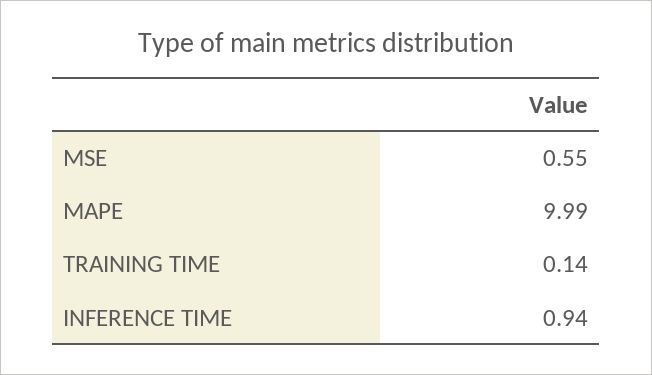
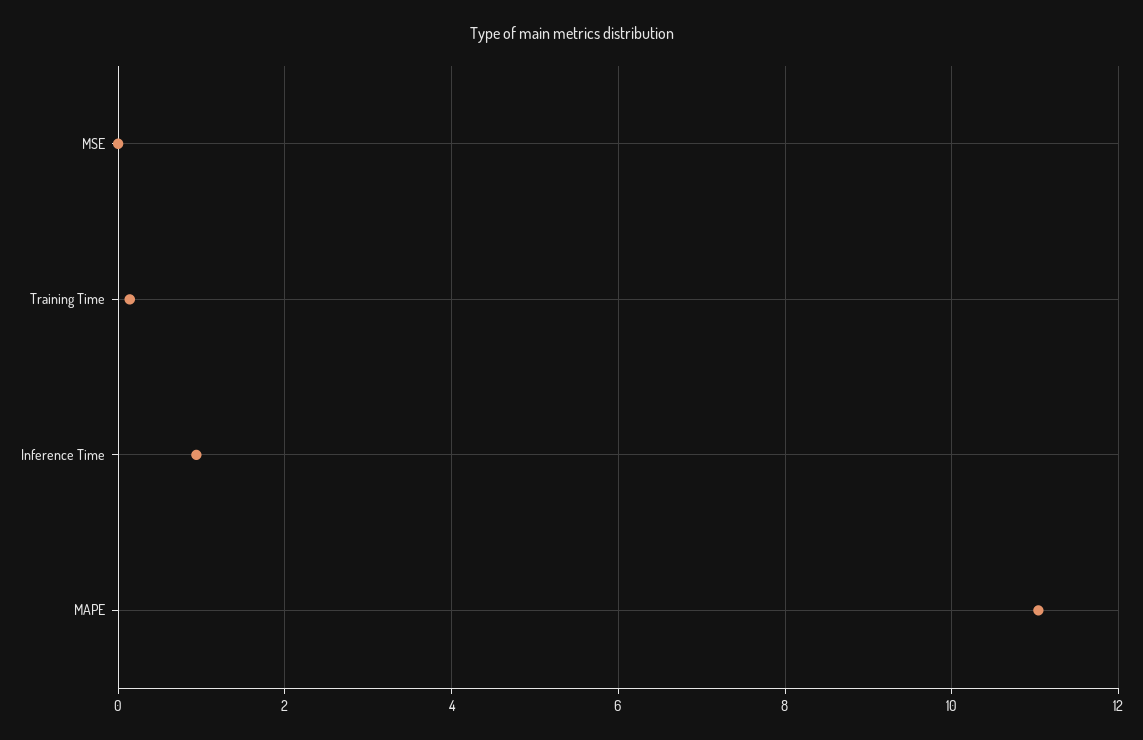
  {
-   "MSE": 0.55,
+   "MSE": 0,
-   "MAPE": 9.99,
+   "MAPE": 11,
    "TRAINING TIME": 0.14,
    "INFERENCE TIME": 0.94
  }

